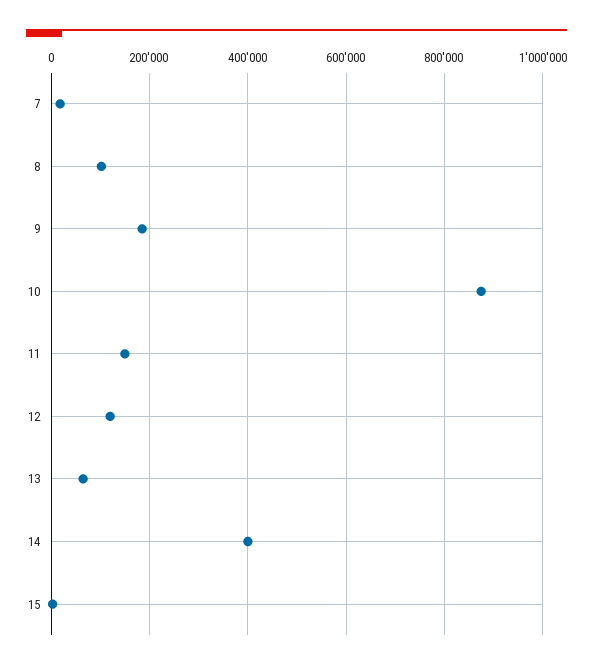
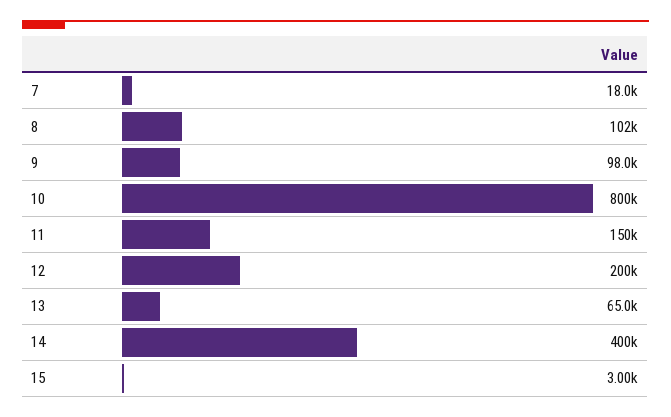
  {
    "7": 18000,
    "8": 102000,
-   "9": 180000,
+   "9": 98000,
-   "10": 880000,
+   "10": 800000,
    "11": 150000,
-   "12": 120000,
+   "12": 200000,
    "13": 65000,
    "14": 400000,
    "15": 3000
  }

